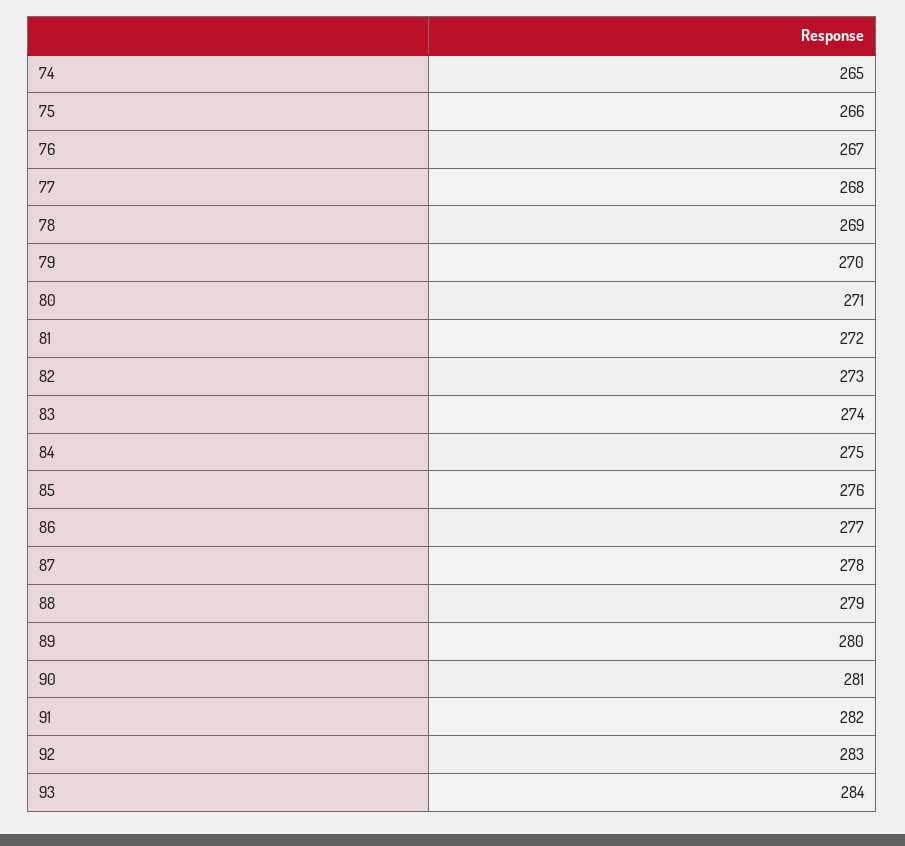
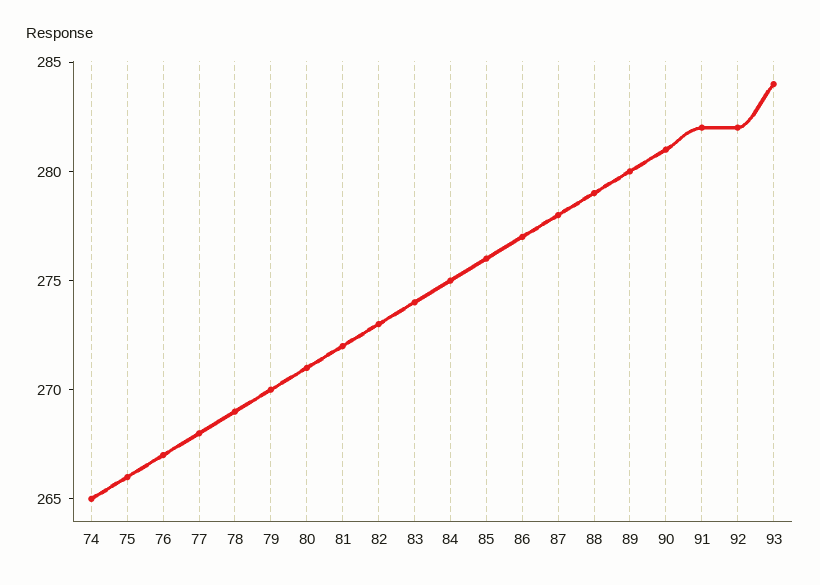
  {
    "74": 265,
    "75": 266,
    "76": 267,
    "77": 268,
    "78": 269,
    "79": 270,
    "80": 271,
    "81": 272,
    "82": 273,
    "83": 274,
    "84": 275,
    "85": 276,
    "86": 277,
    "87": 278,
    "88": 279,
    "89": 280,
    "90": 281,
    "91": 282,
-   "92": 283,
+   "92": 282,
    "93": 284
  }

